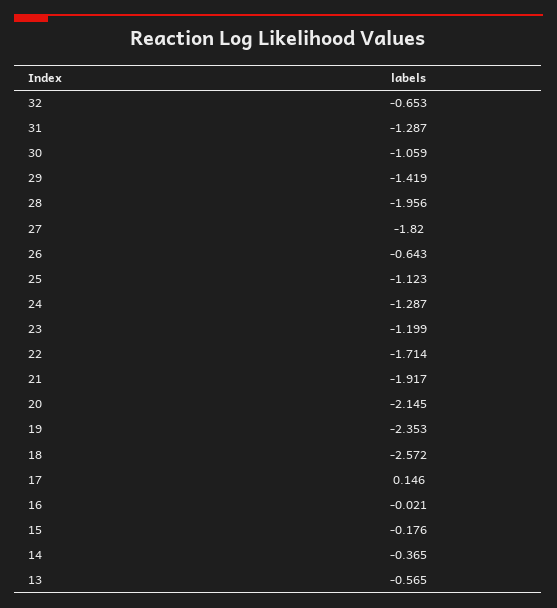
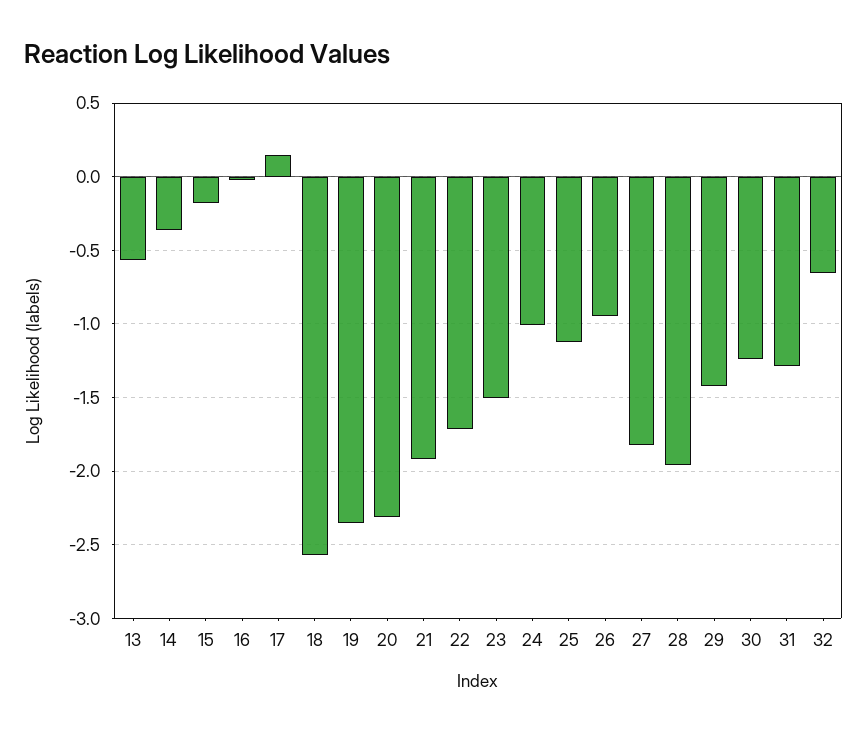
  {
    "32": -0.653,
    "31": -1.287,
-   "30": -1.059,
+   "30": -1.25,
    "29": -1.419,
    "28": -1.956,
    "27": -1.82,
-   "26": -0.643,
+   "26": -0.95,
    "25": -1.123,
-   "24": -1.287,
+   "24": -1,
-   "23": -1.199,
+   "23": -1.5,
    "22": -1.714,
    "21": -1.917,
-   "20": -2.145,
+   "20": -2.3,
    "19": -2.353,
    "18": -2.572,
    "17": 0.146,
    "16": -0.021,
    "15": -0.176,
    "14": -0.365,
    "13": -0.565
  }

